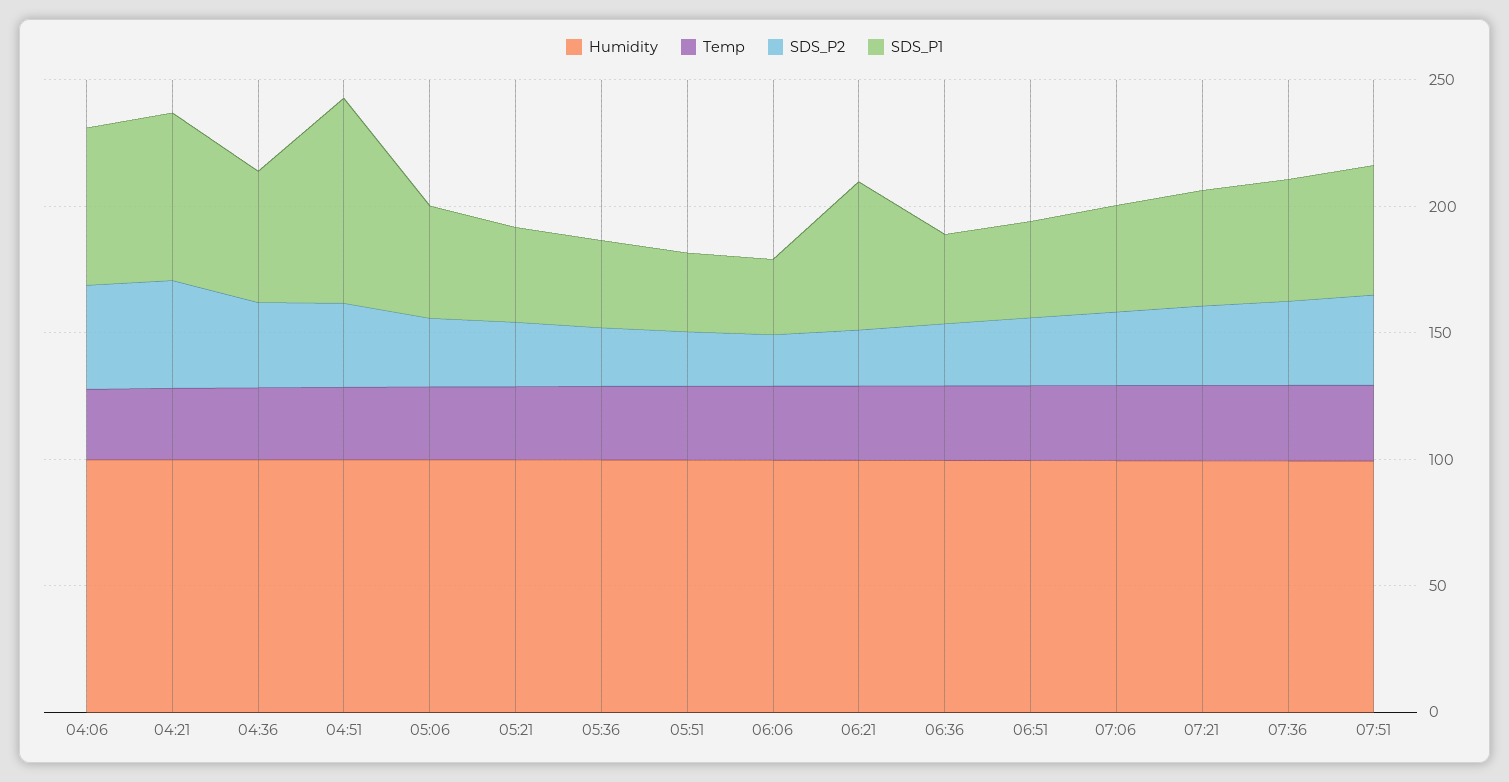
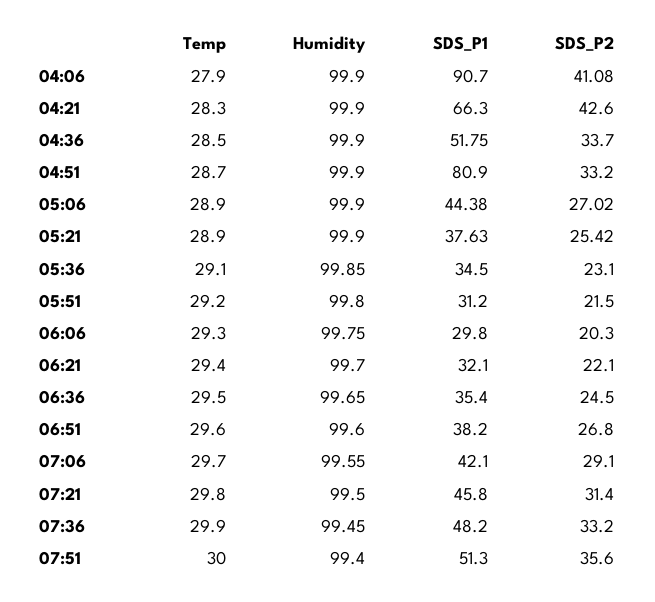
  {
    "Humidity": {
      "04:06": 99.9,
      "04:21": 99.9,
      "04:36": 99.9,
      "04:51": 99.9,
      "05:06": 99.9,
      "05:21": 99.9,
      "05:36": 99.85,
      "05:51": 99.8,
      "06:06": 99.75,
      "06:21": 99.7,
      "06:36": 99.65,
      "06:51": 99.6,
      "07:06": 99.55,
      "07:21": 99.5,
      "07:36": 99.45,
      "07:51": 99.4
    },
    "Temp": {
      "04:06": 27.9,
      "04:21": 28.3,
      "04:36": 28.5,
      "04:51": 28.7,
      "05:06": 28.9,
      "05:21": 28.9,
      "05:36": 29.1,
      "05:51": 29.2,
      "06:06": 29.3,
      "06:21": 29.4,
      "06:36": 29.5,
      "06:51": 29.6,
      "07:06": 29.7,
      "07:21": 29.8,
      "07:36": 29.9,
      "07:51": 30
    },
    "SDS_P2": {
      "04:06": 41.08,
      "04:21": 42.6,
      "04:36": 33.7,
      "04:51": 33.2,
      "05:06": 27.02,
      "05:21": 25.42,
      "05:36": 23.1,
      "05:51": 21.5,
      "06:06": 20.3,
      "06:21": 22.1,
      "06:36": 24.5,
      "06:51": 26.8,
      "07:06": 29.1,
      "07:21": 31.4,
      "07:36": 33.2,
      "07:51": 35.6
    },
    "SDS_P1": {
-     "04:06": 60,
+     "04:06": 90.7,
      "04:21": 66.3,
      "04:36": 51.75,
      "04:51": 80.9,
      "05:06": 44.38,
      "05:21": 37.63,
      "05:36": 34.5,
      "05:51": 31.2,
      "06:06": 29.8,
-     "06:21": 60,
+     "06:21": 32.1,
      "06:36": 35.4,
      "06:51": 38.2,
      "07:06": 42.1,
      "07:21": 45.8,
      "07:36": 48.2,
      "07:51": 51.3
    }
  }

